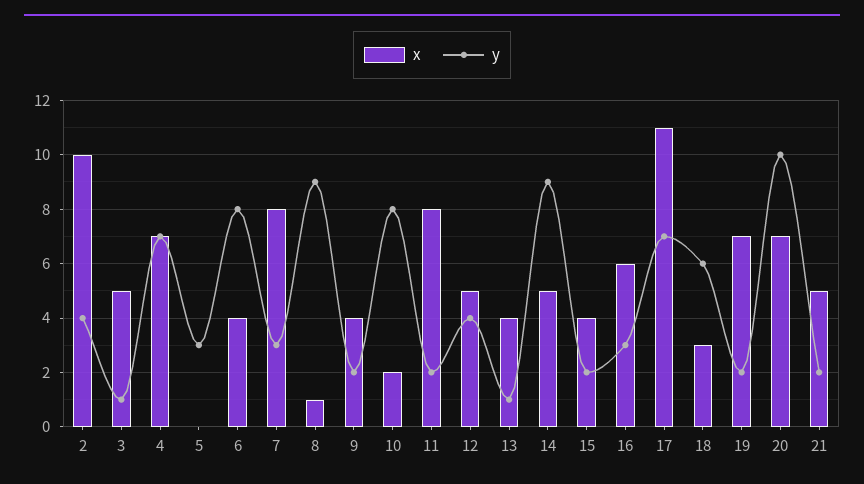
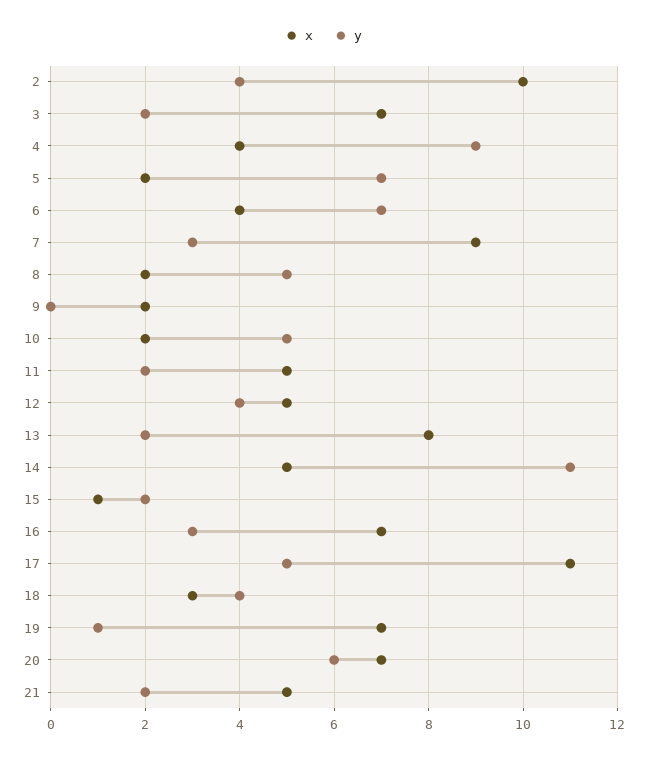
  {
    "x": {
      "2": 10,
-     "3": 5,
+     "3": 7,
-     "4": 7,
+     "4": 4,
-     "5": 0,
+     "5": 2,
      "6": 4,
-     "7": 8,
+     "7": 9,
-     "8": 1,
+     "8": 2,
-     "9": 4,
+     "9": 2,
      "10": 2,
-     "11": 8,
+     "11": 5,
      "12": 5,
-     "13": 4,
+     "13": 8,
      "14": 5,
-     "15": 4,
+     "15": 1,
-     "16": 6,
+     "16": 7,
      "17": 11,
      "18": 3,
      "19": 7,
      "20": 7,
      "21": 5
    },
    "y": {
      "2": 4,
-     "3": 1,
+     "3": 2,
-     "4": 7,
+     "4": 9,
-     "5": 3,
+     "5": 7,
-     "6": 8,
+     "6": 7,
      "7": 3,
-     "8": 9,
+     "8": 5,
-     "9": 2,
+     "9": 0,
-     "10": 8,
+     "10": 5,
      "11": 2,
      "12": 4,
-     "13": 1,
+     "13": 2,
-     "14": 9,
+     "14": 11,
      "15": 2,
      "16": 3,
-     "17": 7,
+     "17": 5,
-     "18": 6,
+     "18": 4,
-     "19": 2,
+     "19": 1,
-     "20": 10,
+     "20": 6,
      "21": 2
    }
  }

